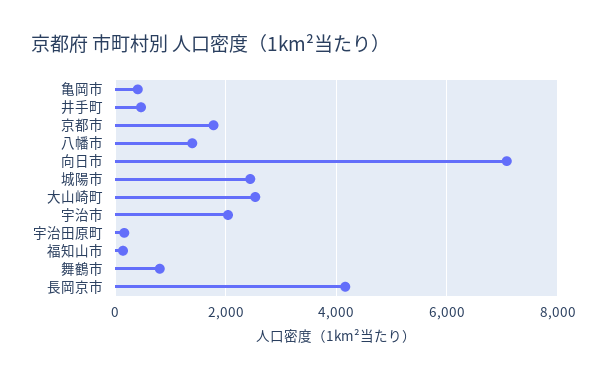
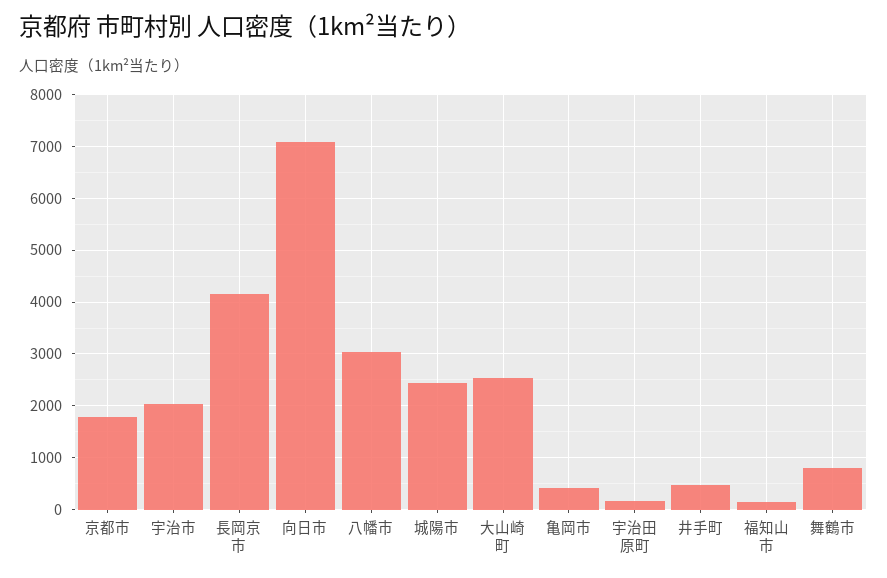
  {
    "亀岡市": 400,
    "井手町": 400,
    "京都市": 1800,
-   "八幡市": 1400,
+   "八幡市": 3000,
    "向日市": 7000,
    "城陽市": 2400,
    "大山崎町": 2600,
    "宇治市": 2000,
    "宇治田原町": 200,
    "福知山市": 200,
    "舞鶴市": 800,
    "長岡京市": 4200
  }

